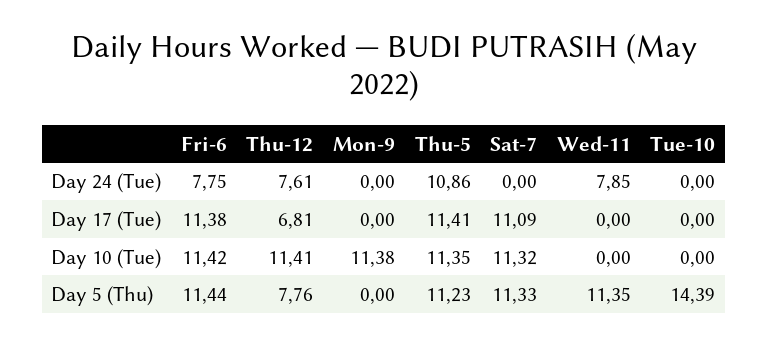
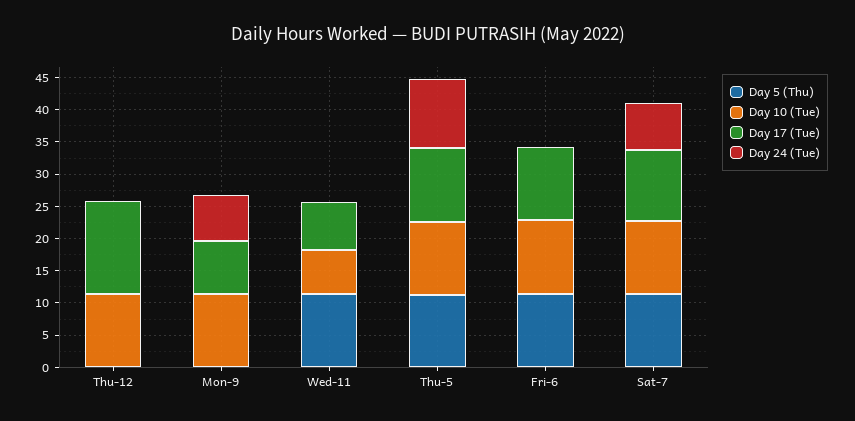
  {
    "Day 24 (Tue)": {
-     "Fri-6": 7.75,
+     "Fri-6": 0,
-     "Thu-12": 7.61,
+     "Thu-12": 0,
-     "Mon-9": 0,
+     "Mon-9": 7.5,
      "Thu-5": 10.86,
-     "Sat-7": 0,
+     "Sat-7": 7.5,
-     "Wed-11": 7.85,
+     "Wed-11": 0
-     "Tue-10": 0
    },
    "Day 17 (Tue)": {
      "Fri-6": 11.38,
-     "Thu-12": 6.81,
+     "Thu-12": 15,
-     "Mon-9": 0,
+     "Mon-9": 7.5,
      "Thu-5": 11.41,
      "Sat-7": 11.09,
-     "Wed-11": 0,
+     "Wed-11": 7.5
-     "Tue-10": 0
    },
    "Day 10 (Tue)": {
      "Fri-6": 11.42,
      "Thu-12": 11.41,
      "Mon-9": 11.38,
      "Thu-5": 11.35,
      "Sat-7": 11.32,
-     "Wed-11": 0,
+     "Wed-11": 7.5
-     "Tue-10": 0
    },
    "Day 5 (Thu)": {
      "Fri-6": 11.44,
-     "Thu-12": 7.76,
+     "Thu-12": 0,
      "Mon-9": 0,
      "Thu-5": 11.23,
      "Sat-7": 11.33,
-     "Wed-11": 11.35,
+     "Wed-11": 11.35
-     "Tue-10": 14.39
    }
  }

